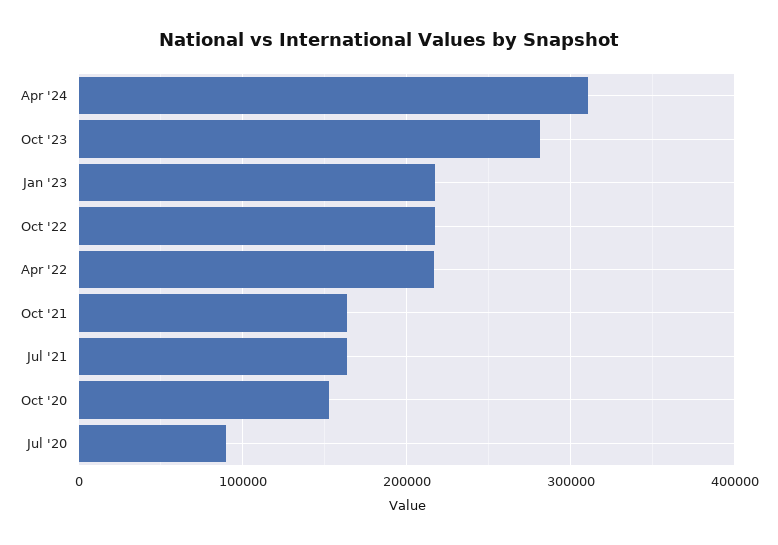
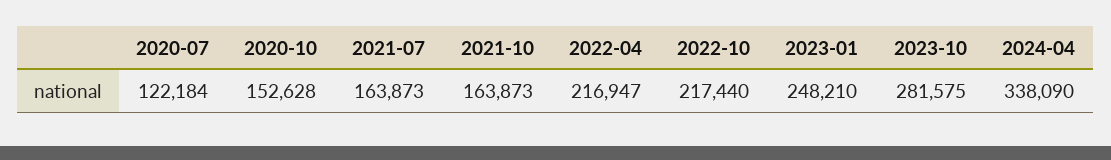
  {
-   "Apr '24": 310000,
+   "Apr '24": 338090,
    "Oct '23": 281575,
-   "Jan '23": 220000,
+   "Jan '23": 248210,
    "Oct '22": 217440,
    "Apr '22": 216947,
    "Oct '21": 163873,
    "Jul '21": 163873,
    "Oct '20": 152628,
-   "Jul '20": 90000
+   "Jul '20": 122184
  }

